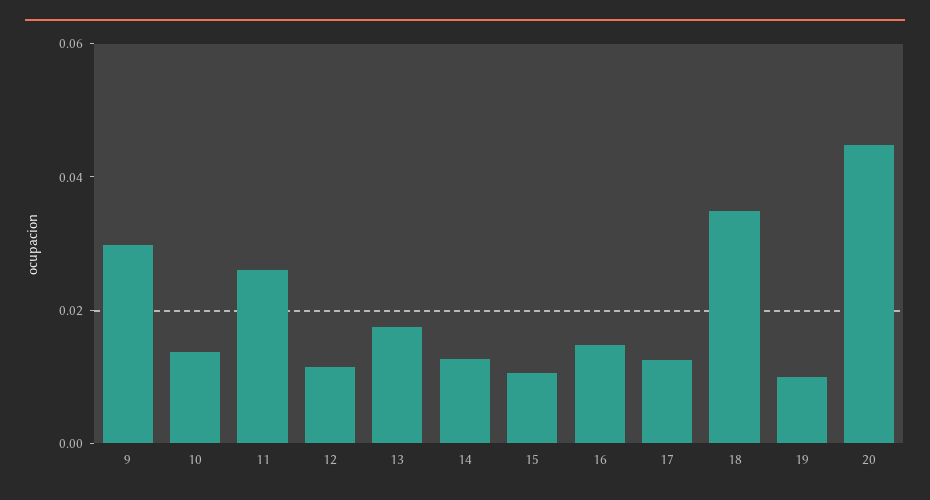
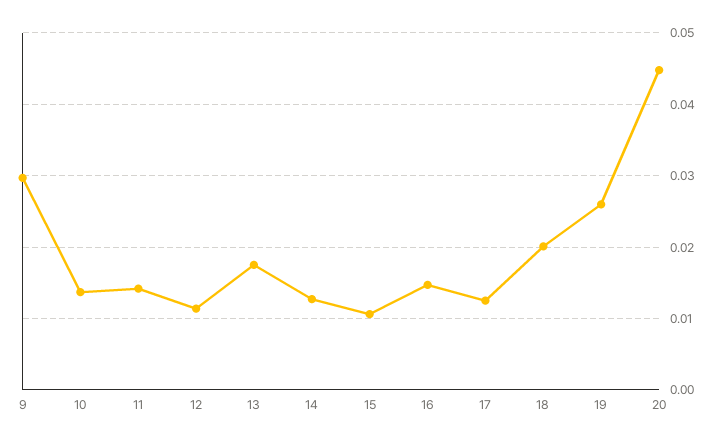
  {
    "9": 0.03,
    "10": 0.014,
-   "11": 0.025,
+   "11": 0.014,
    "12": 0.011,
    "13": 0.018,
    "14": 0.013,
    "15": 0.011,
    "16": 0.015,
    "17": 0.013,
-   "18": 0.035,
+   "18": 0.02,
-   "19": 0.01,
+   "19": 0.026,
    "20": 0.045
  }

